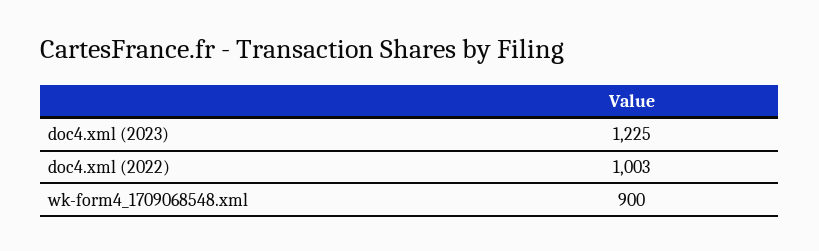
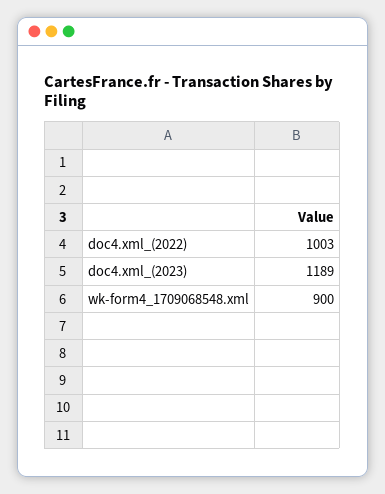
  {
-   "doc4.xml (2023)": 1225,
+   "doc4.xml (2023)": 1189,
    "doc4.xml (2022)": 1003,
    "wk-form4_1709068548.xml": 900
  }

